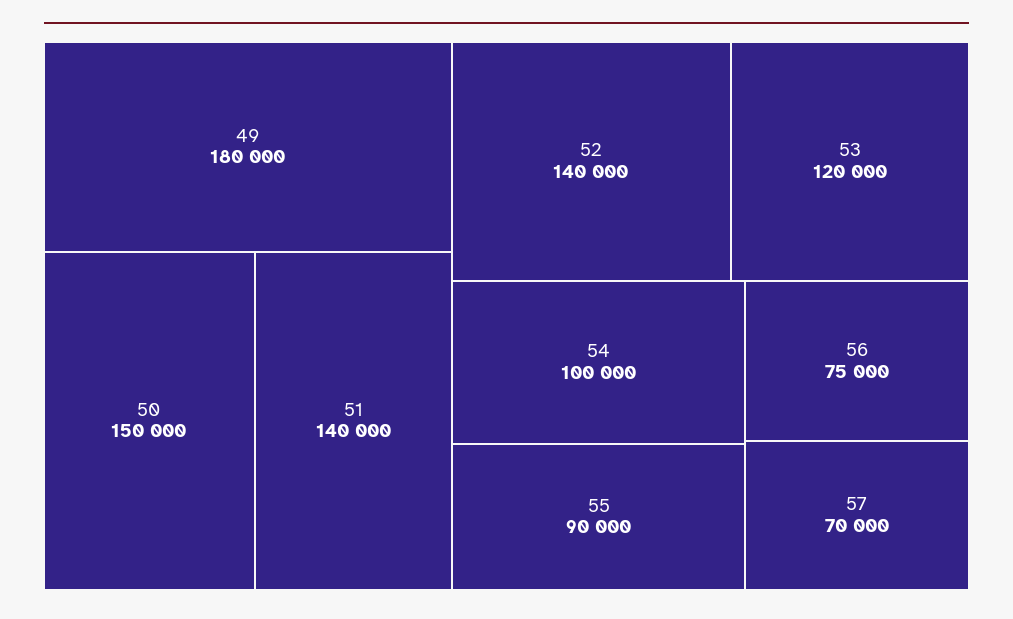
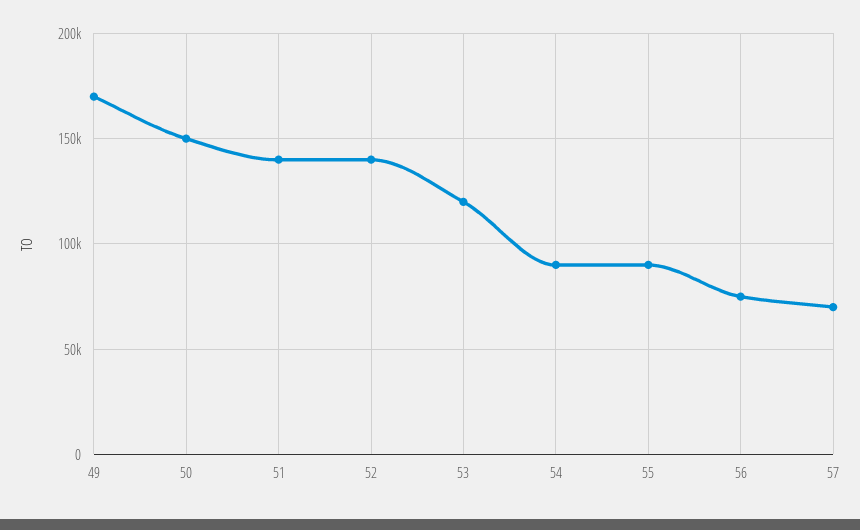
  {
-   "49": 180000,
+   "49": 170000,
    "50": 150000,
    "51": 140000,
    "52": 140000,
    "53": 120000,
-   "54": 100000,
+   "54": 90000,
    "55": 90000,
    "56": 75000,
    "57": 70000
  }

